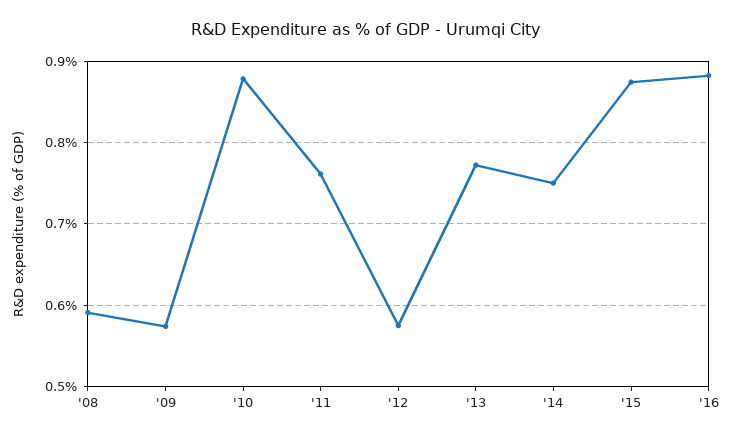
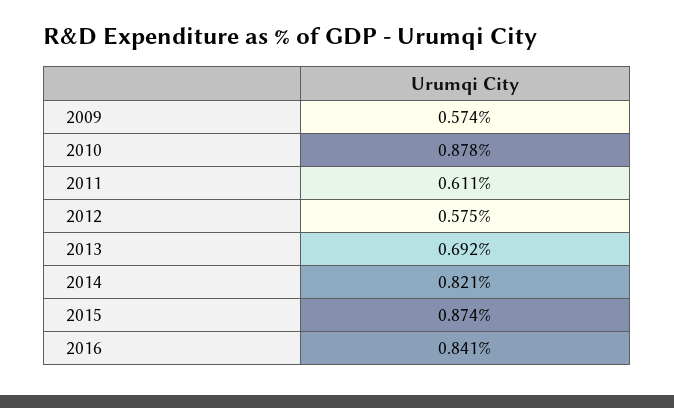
  {
-   "'08": 0.59,
    "'09": 0.574,
    "'10": 0.878,
-   "'11": 0.76,
+   "'11": 0.611,
    "'12": 0.575,
-   "'13": 0.77,
+   "'13": 0.692,
-   "'14": 0.75,
+   "'14": 0.821,
    "'15": 0.874,
-   "'16": 0.88
+   "'16": 0.841
  }

